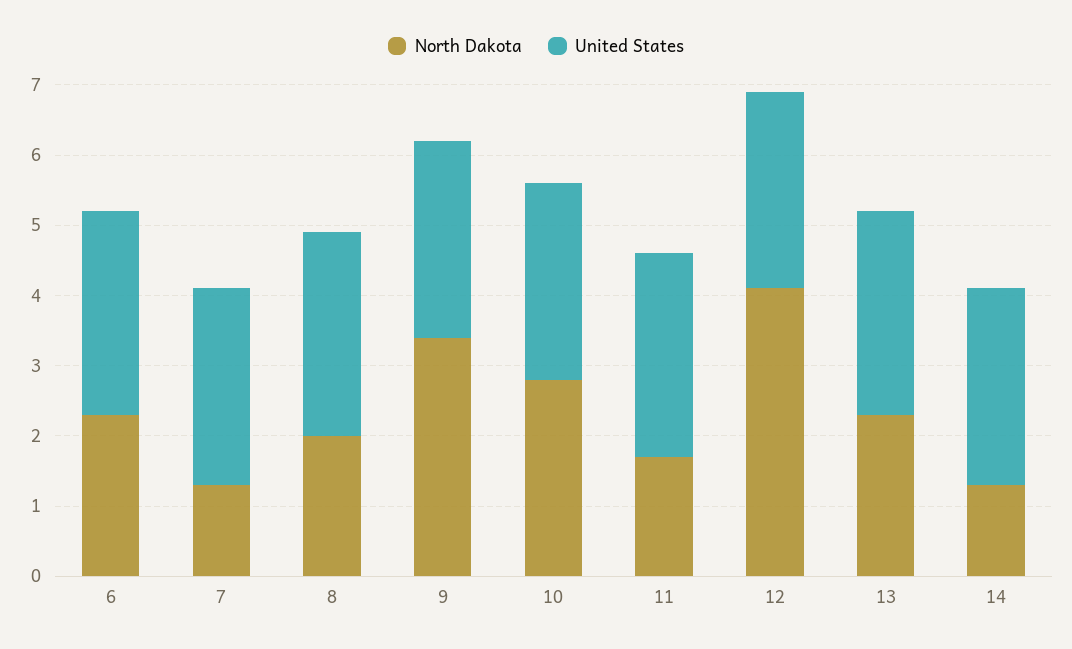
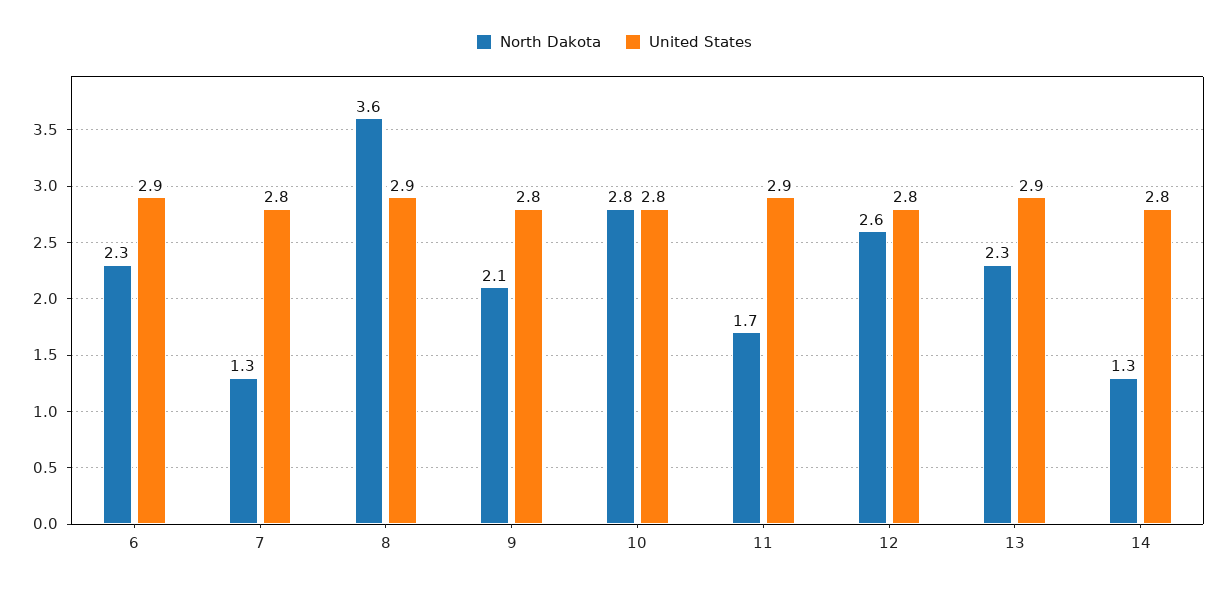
  {
    "North Dakota": {
      "6": 2.3,
      "7": 1.3,
-     "8": 2,
+     "8": 3.6,
-     "9": 3.5,
+     "9": 2.1,
      "10": 2.8,
      "11": 1.7,
-     "12": 4,
+     "12": 2.6,
      "13": 2.3,
      "14": 1.3
    },
    "United States": {
      "6": 2.9,
      "7": 2.8,
      "8": 2.9,
      "9": 2.8,
      "10": 2.8,
      "11": 2.9,
      "12": 2.8,
      "13": 2.9,
      "14": 2.8
    }
  }

